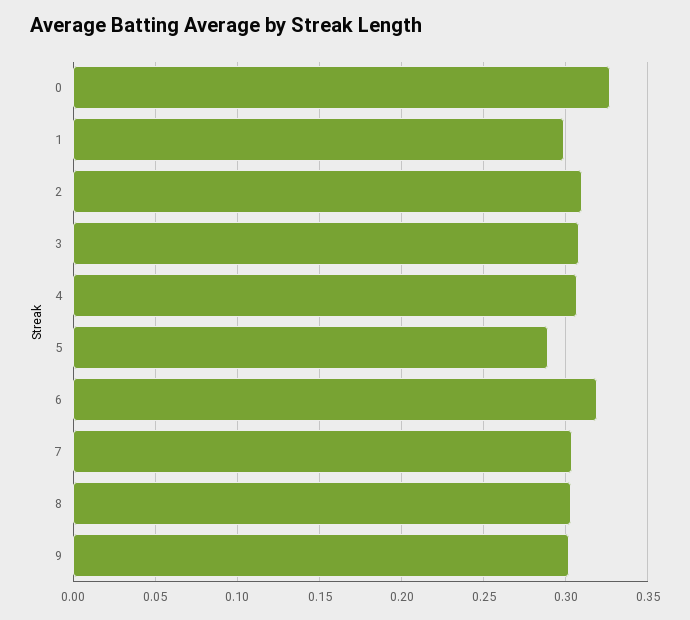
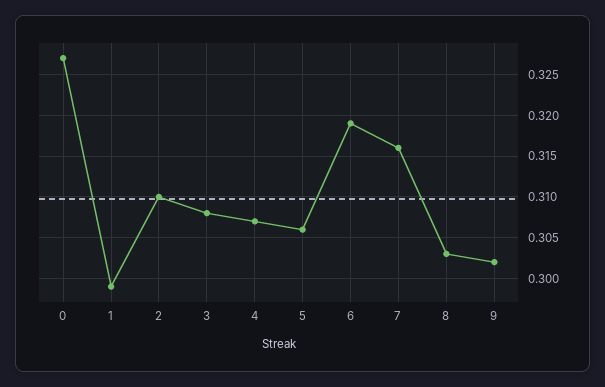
  {
    "0": 0.327,
    "1": 0.299,
    "2": 0.31,
    "3": 0.308,
    "4": 0.307,
-   "5": 0.29,
+   "5": 0.306,
    "6": 0.319,
-   "7": 0.305,
+   "7": 0.316,
    "8": 0.303,
    "9": 0.302
  }

